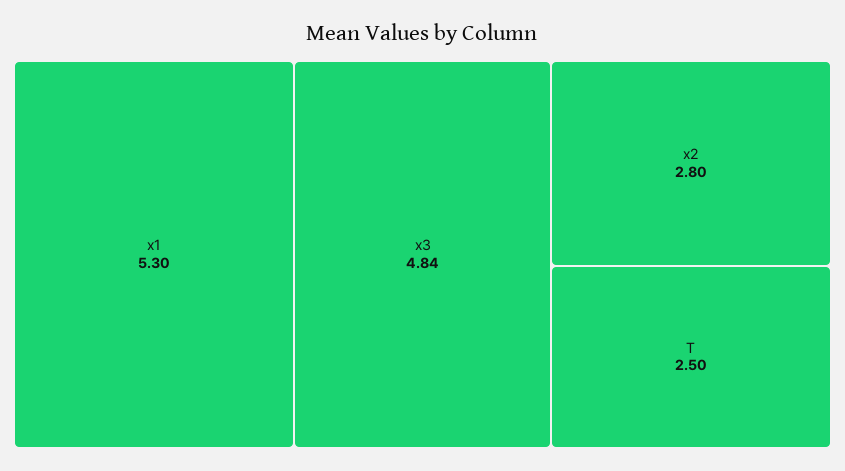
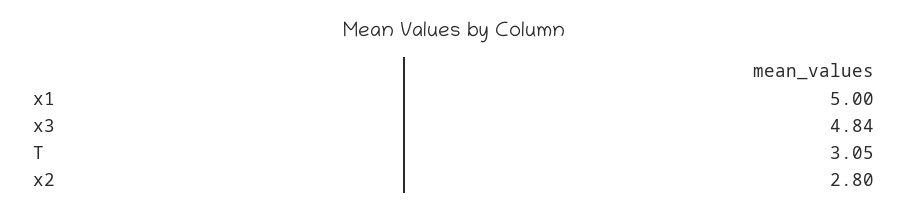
  {
-   "x1": 5.3,
+   "x1": 5,
    "x3": 4.84,
    "x2": 2.8,
-   "T": 2.5
+   "T": 3.05
  }

